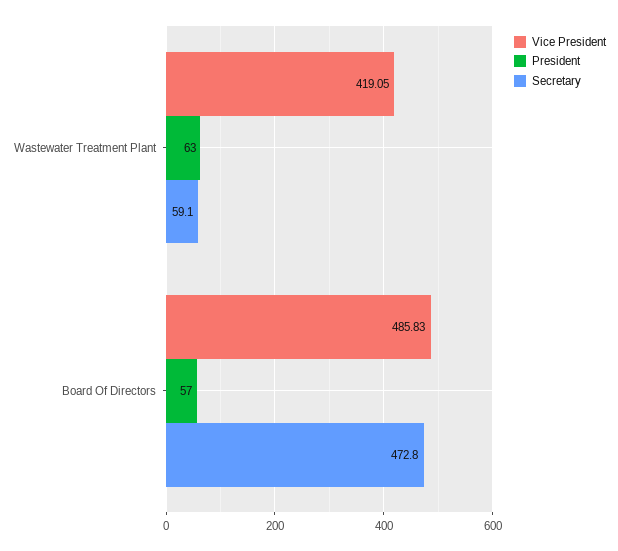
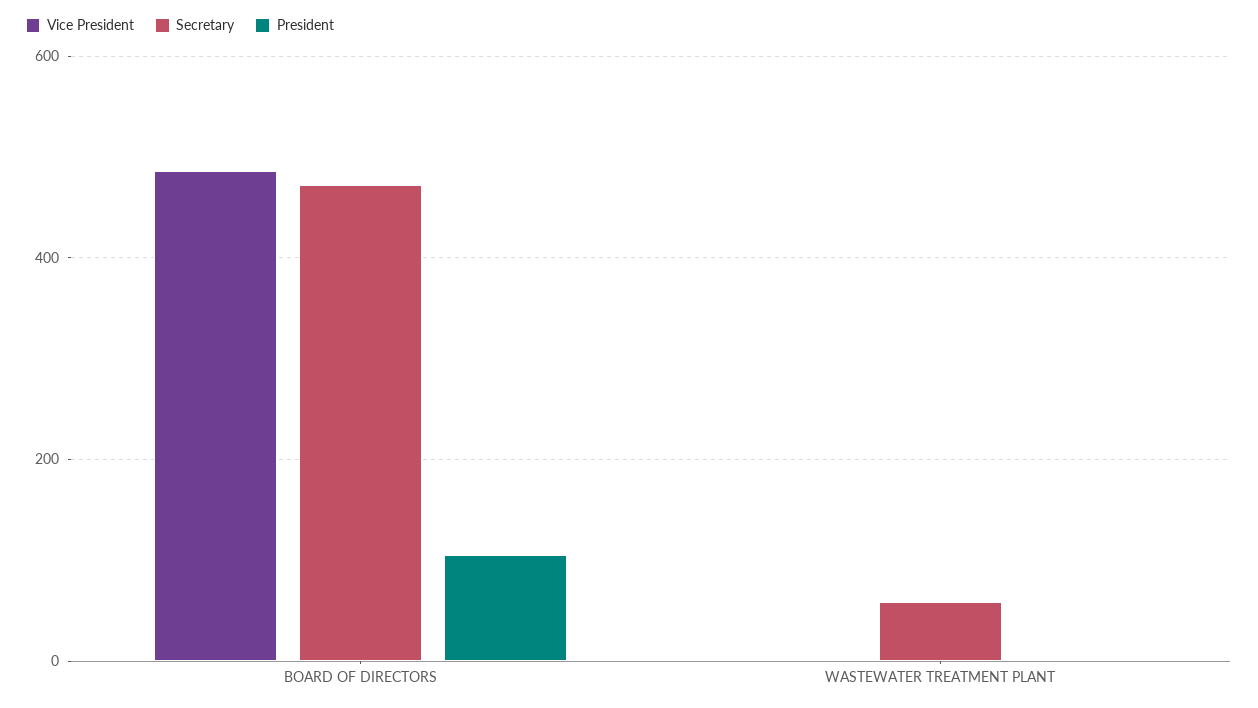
  {
    "Vice President": {
-     "Wastewater Treatment Plant": 419.05,
+     "Wastewater Treatment Plant": 0,
      "Board Of Directors": 485.83
    },
    "President": {
-     "Wastewater Treatment Plant": 63,
+     "Wastewater Treatment Plant": 0,
-     "Board Of Directors": 57
+     "Board Of Directors": 100
    },
    "Secretary": {
      "Wastewater Treatment Plant": 59.1,
      "Board Of Directors": 472.8
    }
  }

